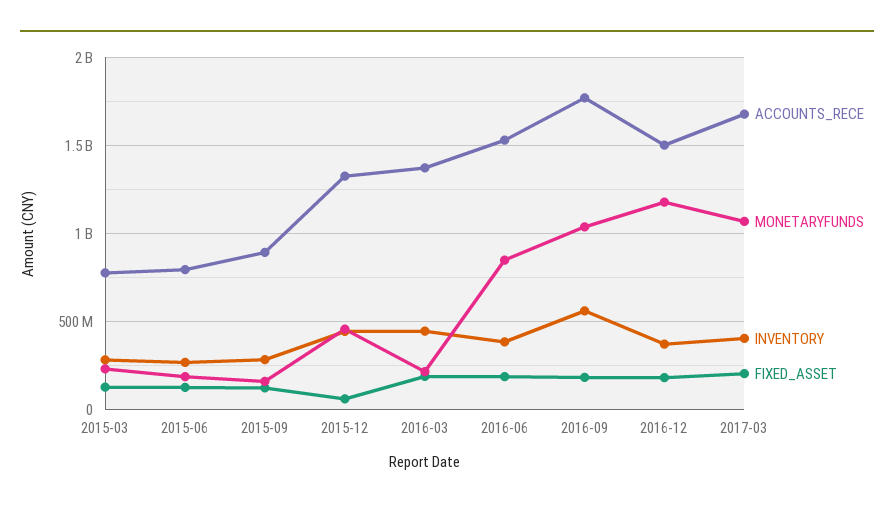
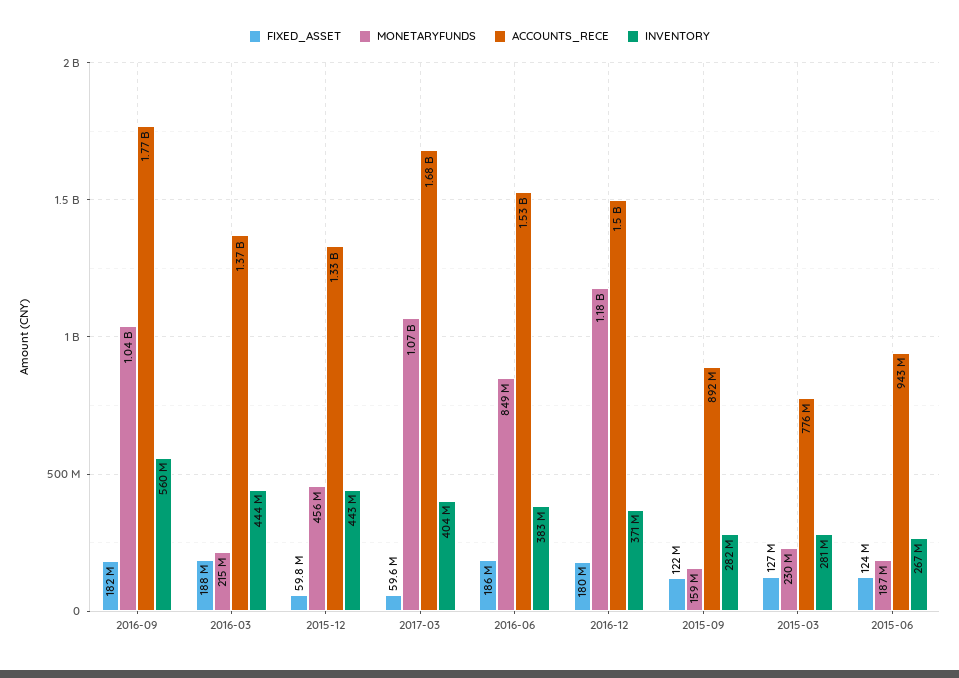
  {
    "ACCOUNTS_RECE": {
      "2015-03": 776000000,
-     "2015-06": 800000000,
+     "2015-06": 943000000,
      "2015-09": 892000000,
      "2015-12": 1330000000,
      "2016-03": 1370000000,
      "2016-06": 1530000000,
      "2016-09": 1770000000,
      "2016-12": 1500000000,
      "2017-03": 1680000000
    },
    "MONETARYFUNDS": {
      "2015-03": 230000000,
      "2015-06": 187000000,
      "2015-09": 159000000,
      "2015-12": 456000000,
      "2016-03": 215000000,
      "2016-06": 849000000,
      "2016-09": 1040000000,
      "2016-12": 1180000000,
      "2017-03": 1070000000
    },
    "INVENTORY": {
      "2015-03": 281000000,
      "2015-06": 267000000,
      "2015-09": 282000000,
      "2015-12": 443000000,
      "2016-03": 444000000,
      "2016-06": 383000000,
      "2016-09": 560000000,
      "2016-12": 371000000,
      "2017-03": 404000000
    },
    "FIXED_ASSET": {
      "2015-03": 127000000,
      "2015-06": 124000000,
      "2015-09": 122000000,
      "2015-12": 59800000,
      "2016-03": 188000000,
      "2016-06": 186000000,
      "2016-09": 182000000,
      "2016-12": 180000000,
-     "2017-03": 200000000
+     "2017-03": 59600000
    }
  }

